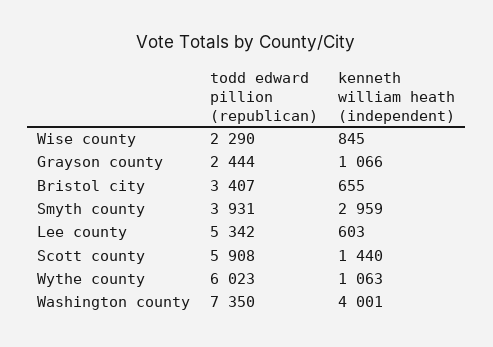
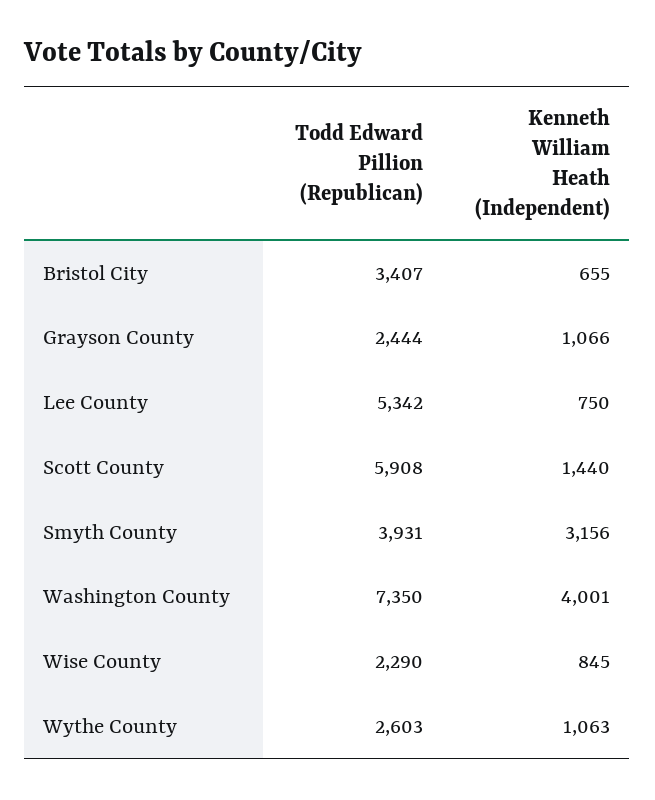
  {
    "todd edward pillion (republican)": {
      "Wise county": 2290,
      "Grayson county": 2444,
      "Bristol city": 3407,
      "Smyth county": 3931,
      "Lee county": 5342,
      "Scott county": 5908,
-     "Wythe county": 6023,
+     "Wythe county": 2603,
      "Washington county": 7350
    },
    "kenneth william heath (independent)": {
      "Wise county": 845,
      "Grayson county": 1066,
      "Bristol city": 655,
-     "Smyth county": 2959,
+     "Smyth county": 3156,
-     "Lee county": 603,
+     "Lee county": 750,
      "Scott county": 1440,
      "Wythe county": 1063,
      "Washington county": 4001
    }
  }

